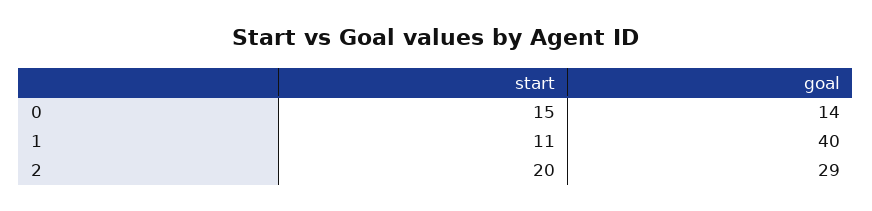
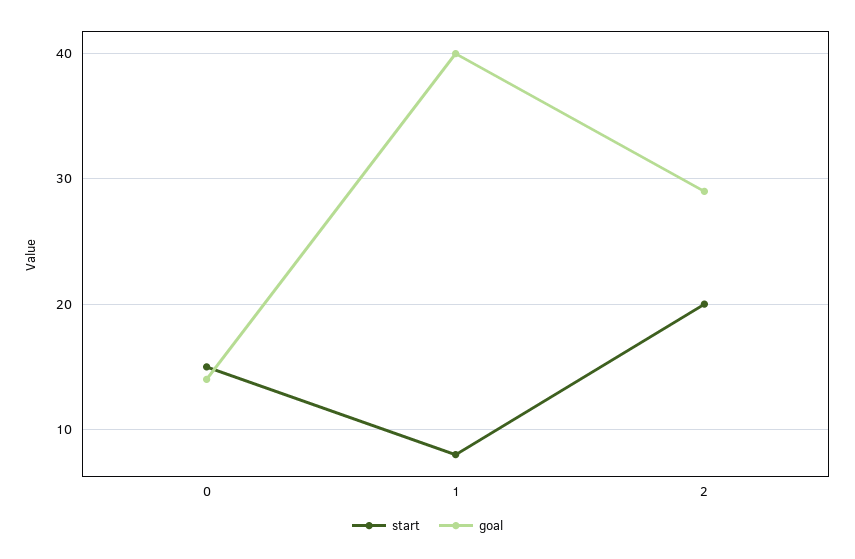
  {
    "start": {
      "0": 15,
-     "1": 11,
+     "1": 8,
      "2": 20
    },
    "goal": {
      "0": 14,
      "1": 40,
      "2": 29
    }
  }

